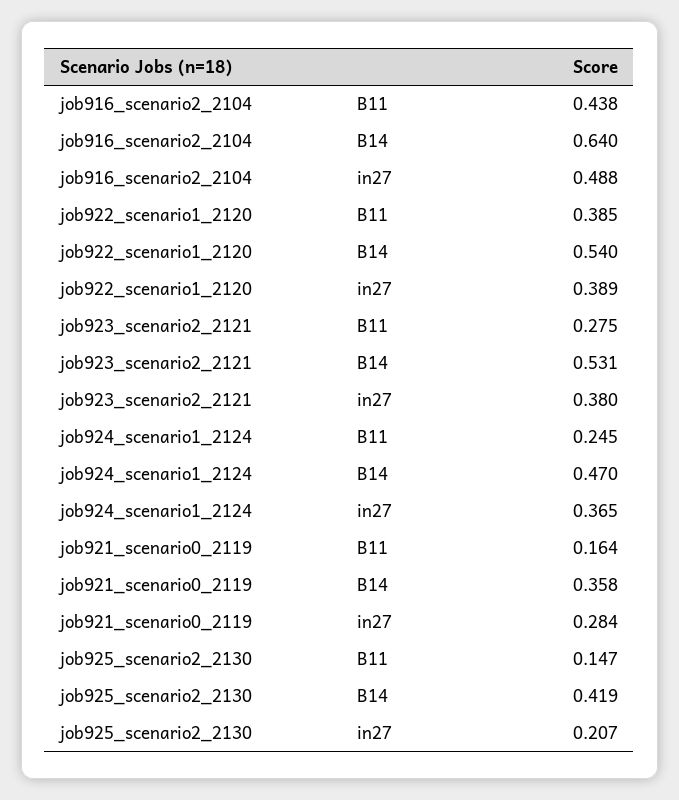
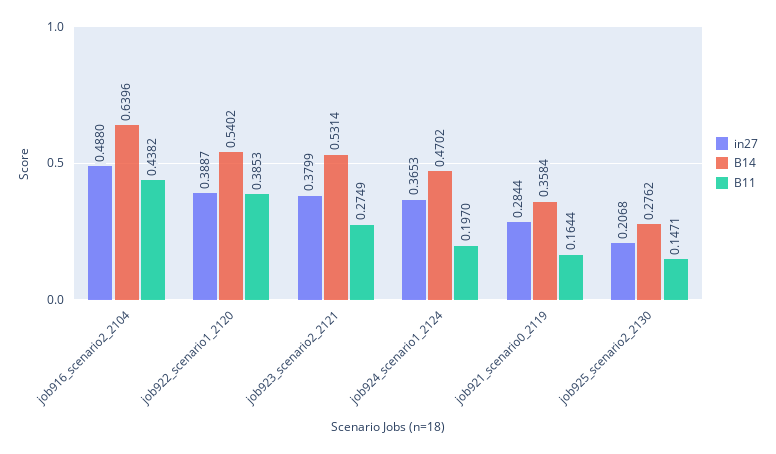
  {
    "B11": {
      "job916_scenario2_2104": 0.4382,
      "job922_scenario1_2120": 0.3853,
      "job923_scenario2_2121": 0.2749,
-     "job924_scenario1_2124": 0.245,
+     "job924_scenario1_2124": 0.197,
      "job921_scenario0_2119": 0.1644,
      "job925_scenario2_2130": 0.1471
    },
    "B14": {
      "job916_scenario2_2104": 0.6396,
      "job922_scenario1_2120": 0.5402,
      "job923_scenario2_2121": 0.5314,
      "job924_scenario1_2124": 0.4702,
      "job921_scenario0_2119": 0.3584,
-     "job925_scenario2_2130": 0.419
+     "job925_scenario2_2130": 0.2762
    },
    "in27": {
      "job916_scenario2_2104": 0.488,
      "job922_scenario1_2120": 0.3887,
      "job923_scenario2_2121": 0.3799,
      "job924_scenario1_2124": 0.3653,
      "job921_scenario0_2119": 0.2844,
      "job925_scenario2_2130": 0.2068
    }
  }

